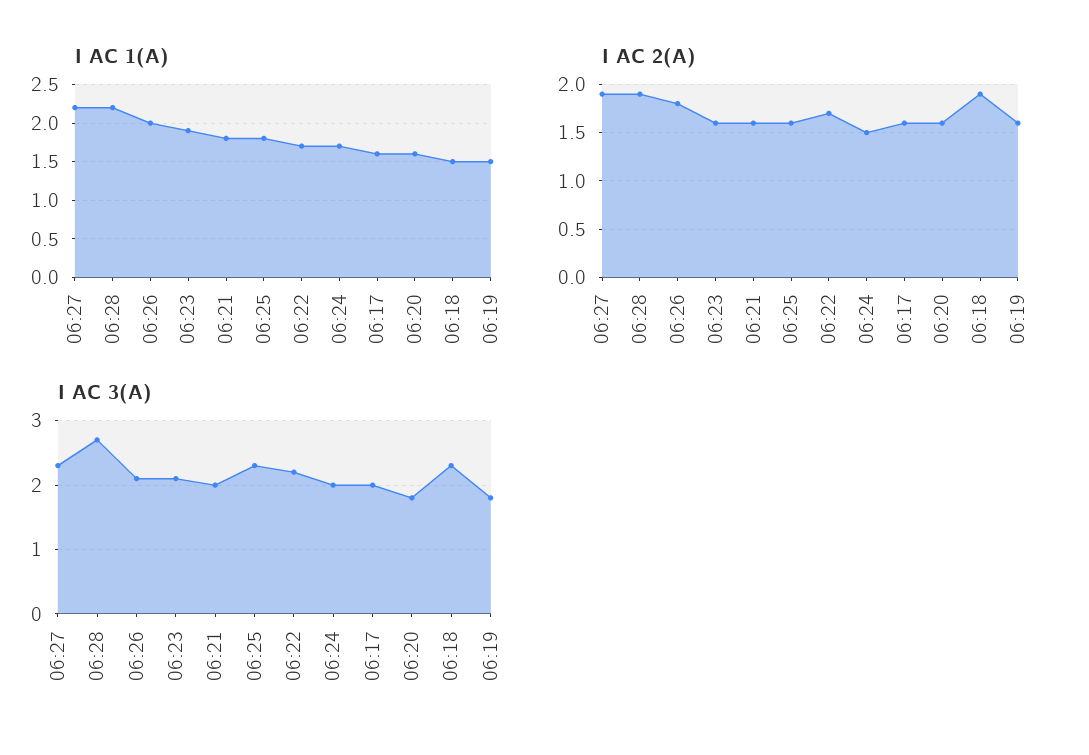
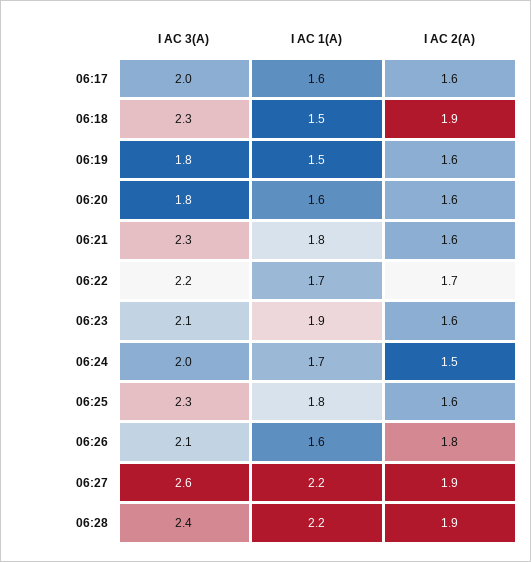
  {
    "I AC 1(A)": {
      "06:27": 2.2,
      "06:28": 2.2,
-     "06:26": 2,
+     "06:26": 1.6,
      "06:23": 1.9,
      "06:21": 1.8,
      "06:25": 1.8,
      "06:22": 1.7,
      "06:24": 1.7,
      "06:17": 1.6,
      "06:20": 1.6,
      "06:18": 1.5,
      "06:19": 1.5
    },
    "I AC 2(A)": {
      "06:27": 1.9,
      "06:28": 1.9,
      "06:26": 1.8,
      "06:23": 1.6,
      "06:21": 1.6,
      "06:25": 1.6,
      "06:22": 1.7,
      "06:24": 1.5,
      "06:17": 1.6,
      "06:20": 1.6,
      "06:18": 1.9,
      "06:19": 1.6
    },
    "I AC 3(A)": {
-     "06:27": 2.3,
+     "06:27": 2.6,
-     "06:28": 2.7,
+     "06:28": 2.4,
      "06:26": 2.1,
      "06:23": 2.1,
-     "06:21": 2,
+     "06:21": 2.3,
      "06:25": 2.3,
      "06:22": 2.2,
      "06:24": 2,
      "06:17": 2,
      "06:20": 1.8,
      "06:18": 2.3,
      "06:19": 1.8
    }
  }

